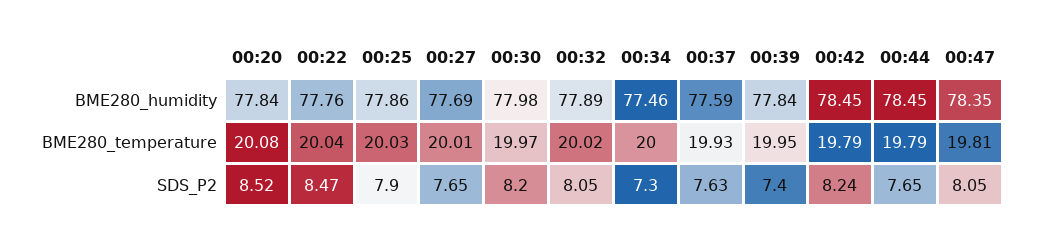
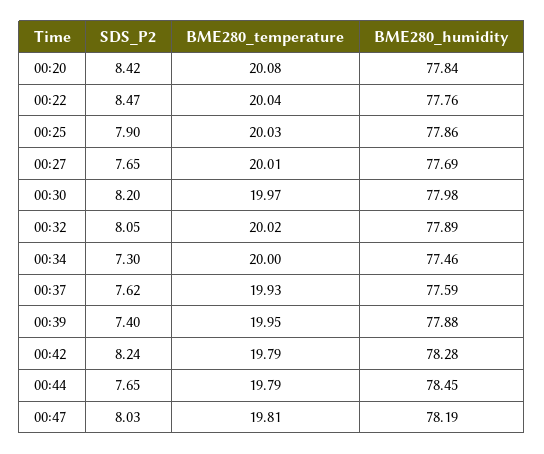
  {
    "00:20": {
      "BME280_humidity": 77.84,
      "BME280_temperature": 20.08,
-     "SDS_P2": 8.52
+     "SDS_P2": 8.42
    },
    "00:22": {
      "BME280_humidity": 77.76,
      "BME280_temperature": 20.04,
      "SDS_P2": 8.47
    },
    "00:25": {
      "BME280_humidity": 77.86,
      "BME280_temperature": 20.03,
      "SDS_P2": 7.9
    },
    "00:27": {
      "BME280_humidity": 77.69,
      "BME280_temperature": 20.01,
      "SDS_P2": 7.65
    },
    "00:30": {
      "BME280_humidity": 77.98,
      "BME280_temperature": 19.97,
      "SDS_P2": 8.2
    },
    "00:32": {
      "BME280_humidity": 77.89,
      "BME280_temperature": 20.02,
      "SDS_P2": 8.05
    },
    "00:34": {
      "BME280_humidity": 77.46,
      "BME280_temperature": 20,
      "SDS_P2": 7.3
    },
    "00:37": {
      "BME280_humidity": 77.59,
      "BME280_temperature": 19.93,
-     "SDS_P2": 7.63
+     "SDS_P2": 7.62
    },
    "00:39": {
-     "BME280_humidity": 77.84,
+     "BME280_humidity": 77.88,
      "BME280_temperature": 19.95,
      "SDS_P2": 7.4
    },
    "00:42": {
-     "BME280_humidity": 78.45,
+     "BME280_humidity": 78.28,
      "BME280_temperature": 19.79,
      "SDS_P2": 8.24
    },
    "00:44": {
      "BME280_humidity": 78.45,
      "BME280_temperature": 19.79,
      "SDS_P2": 7.65
    },
    "00:47": {
-     "BME280_humidity": 78.35,
+     "BME280_humidity": 78.19,
      "BME280_temperature": 19.81,
-     "SDS_P2": 8.05
+     "SDS_P2": 8.03
    }
  }

